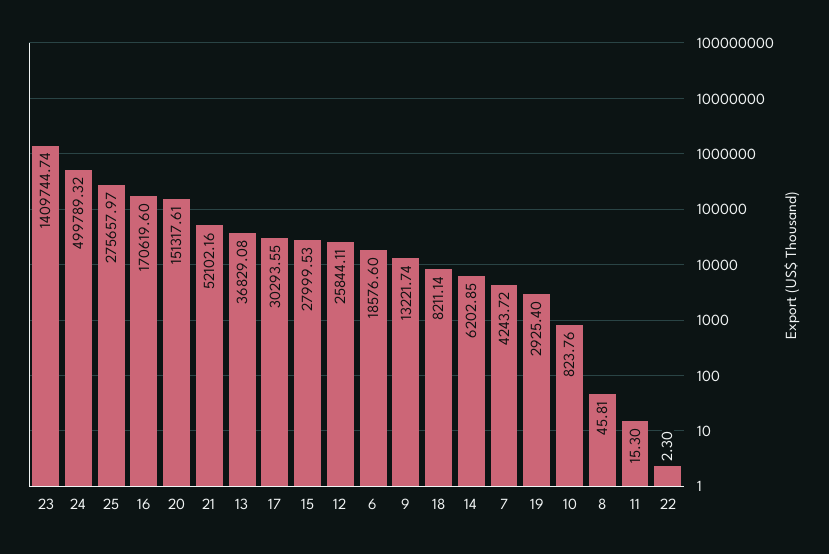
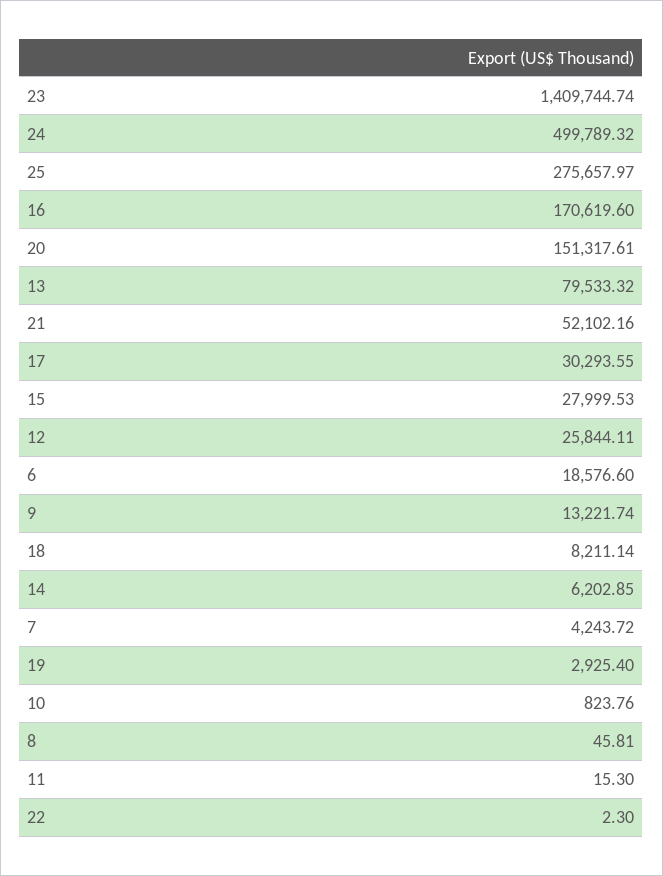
  {
    "23": 1409744.74,
    "24": 499789.32,
    "25": 275657.97,
    "16": 170619.6,
    "20": 151317.61,
    "21": 52102.16,
-   "13": 36829.08,
+   "13": 79533.32,
    "17": 30293.55,
    "15": 27999.53,
    "12": 25844.11,
    "6": 18576.6,
    "9": 13221.74,
    "18": 8211.14,
    "14": 6202.85,
    "7": 4243.72,
    "19": 2925.4,
    "10": 823.76,
    "8": 45.81,
    "11": 15.3,
    "22": 2.3
  }

